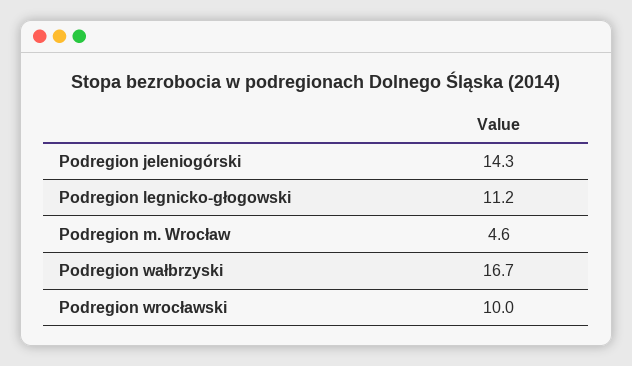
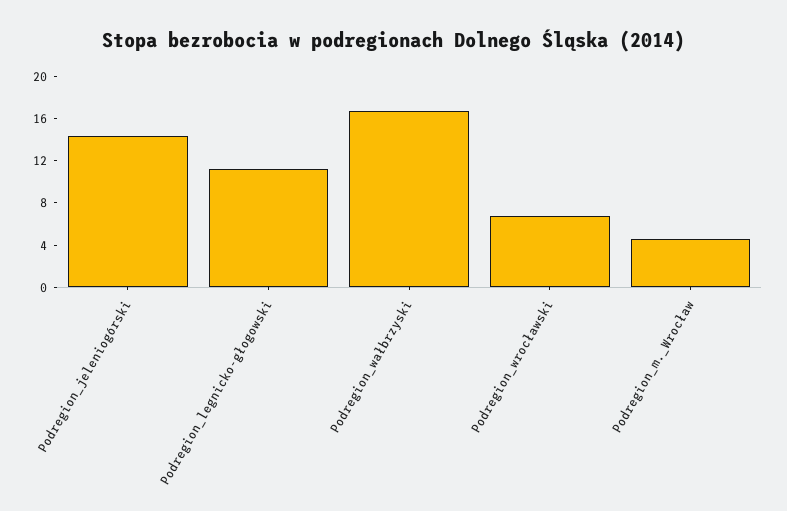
  {
    "Podregion jeleniogórski": 14.3,
    "Podregion legnicko-głogowski": 11.2,
    "Podregion m. Wrocław": 4.6,
    "Podregion wałbrzyski": 16.7,
-   "Podregion wrocławski": 10
+   "Podregion wrocławski": 7
  }

